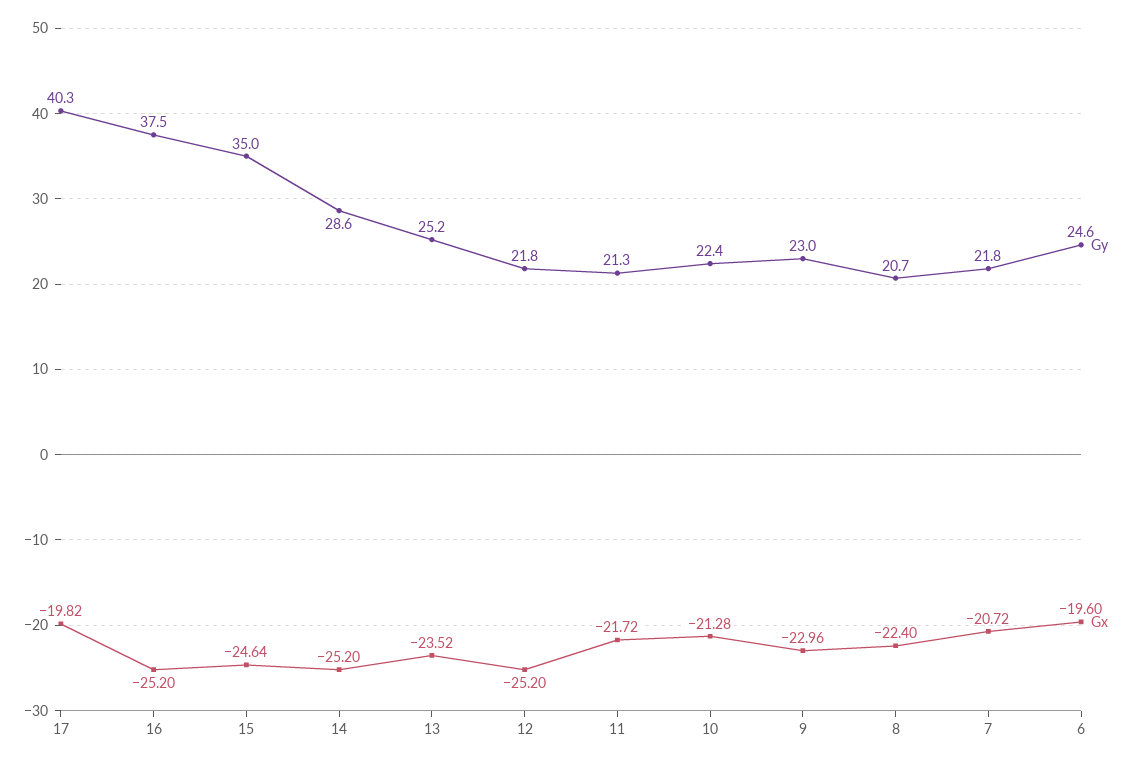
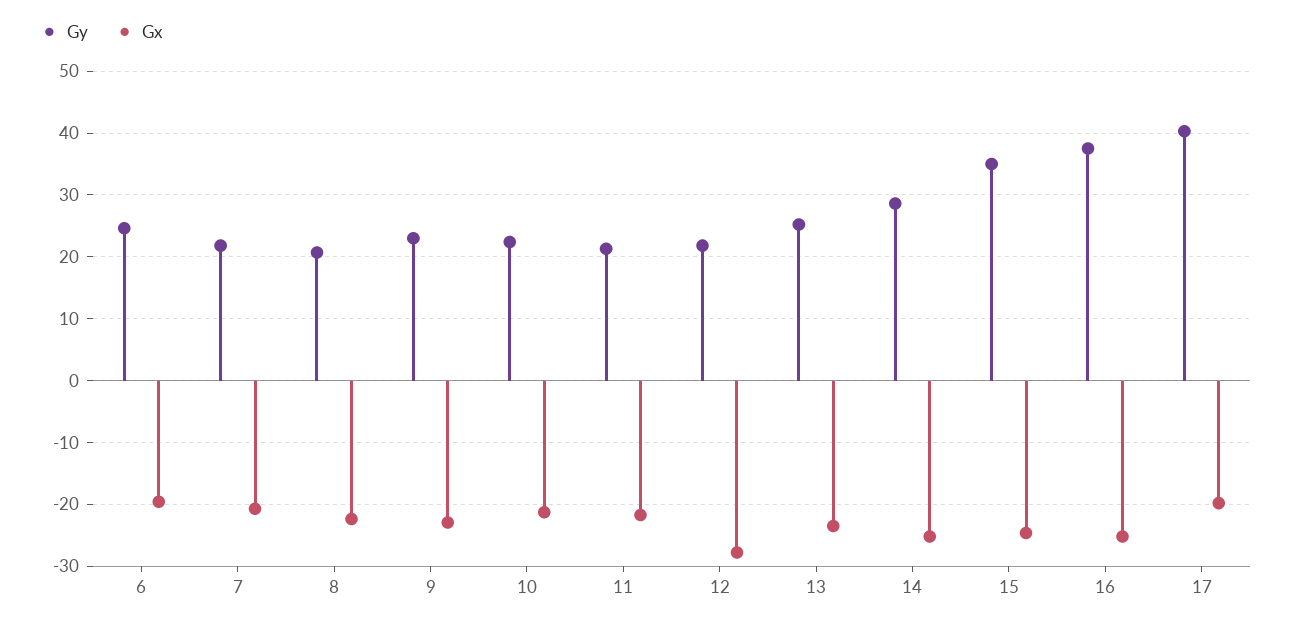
  {
    "Gy": {
      "17": 40.3,
      "16": 37.5,
      "15": 35,
      "14": 28.6,
      "13": 25.2,
      "12": 21.8,
      "11": 21.3,
      "10": 22.4,
      "9": 23,
      "8": 20.7,
      "7": 21.8,
      "6": 24.6
    },
    "Gx": {
      "17": -19.82,
      "16": -25.2,
      "15": -24.64,
      "14": -25.2,
      "13": -23.52,
-     "12": -25.2,
+     "12": -28,
      "11": -21.72,
      "10": -21.28,
      "9": -22.96,
      "8": -22.4,
      "7": -20.72,
      "6": -19.6
    }
  }

